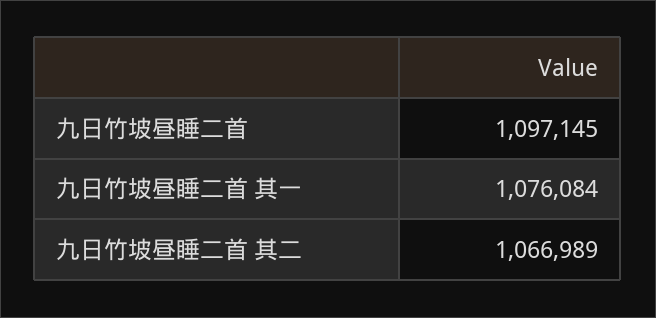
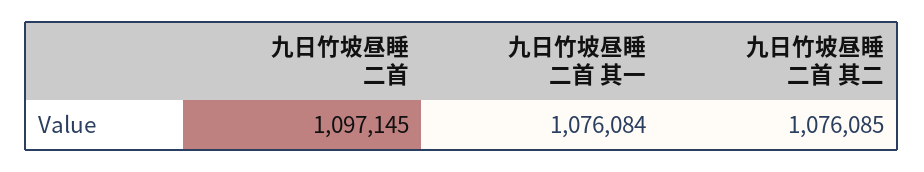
  {
    "九日竹坡昼睡二首": 1097145,
    "九日竹坡昼睡二首 其一": 1076084,
-   "九日竹坡昼睡二首 其二": 1066989
+   "九日竹坡昼睡二首 其二": 1076085
  }

